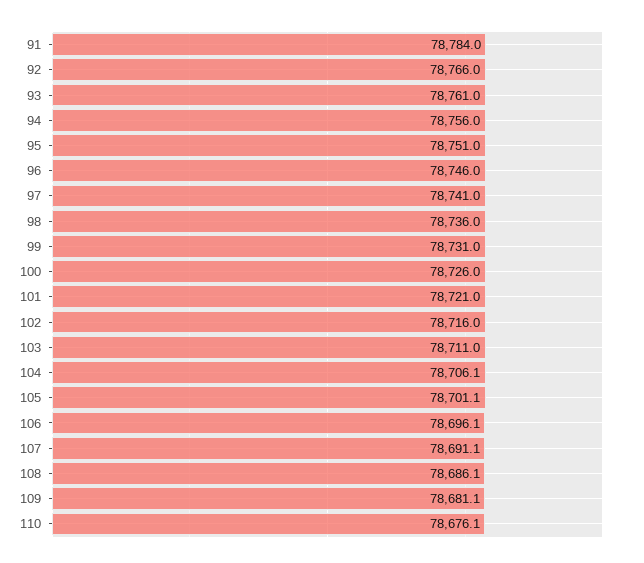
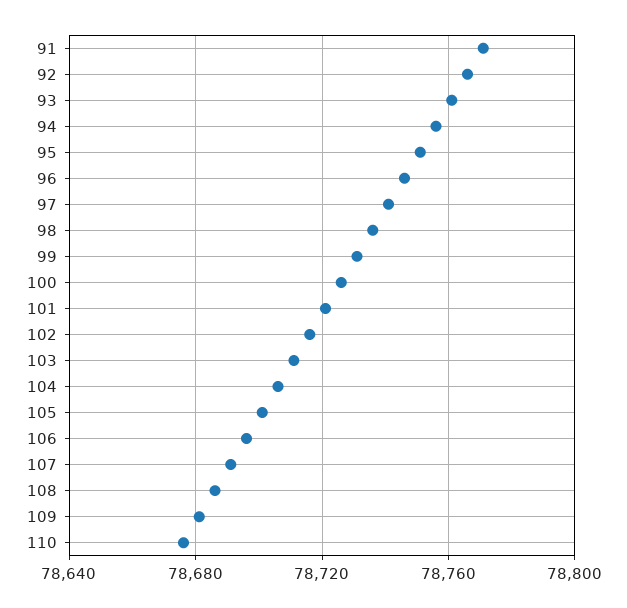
  {
-   "91": 78784,
+   "91": 78770,
    "92": 78766,
    "93": 78761,
    "94": 78756,
    "95": 78751,
    "96": 78746,
    "97": 78741,
    "98": 78736,
    "99": 78731,
    "100": 78726,
    "101": 78721,
    "102": 78716,
    "103": 78711,
    "104": 78706.1,
    "105": 78701.1,
    "106": 78696.1,
    "107": 78691.1,
    "108": 78686.1,
    "109": 78681.1,
    "110": 78676.1
  }

